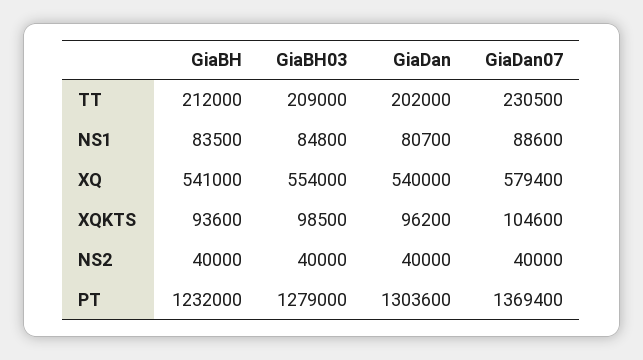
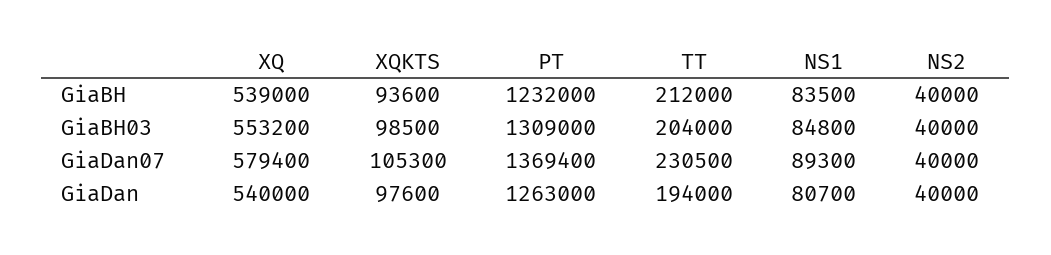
  {
    "GiaBH": {
      "TT": 212000,
      "NS1": 83500,
-     "XQ": 541000,
+     "XQ": 539000,
      "XQKTS": 93600,
      "NS2": 40000,
      "PT": 1232000
    },
    "GiaBH03": {
-     "TT": 209000,
+     "TT": 204000,
      "NS1": 84800,
-     "XQ": 554000,
+     "XQ": 553200,
      "XQKTS": 98500,
      "NS2": 40000,
-     "PT": 1279000
+     "PT": 1309000
    },
    "GiaDan": {
-     "TT": 202000,
+     "TT": 194000,
      "NS1": 80700,
      "XQ": 540000,
-     "XQKTS": 96200,
+     "XQKTS": 97600,
      "NS2": 40000,
-     "PT": 1303600
+     "PT": 1263000
    },
    "GiaDan07": {
      "TT": 230500,
-     "NS1": 88600,
+     "NS1": 89300,
      "XQ": 579400,
-     "XQKTS": 104600,
+     "XQKTS": 105300,
      "NS2": 40000,
      "PT": 1369400
    }
  }

